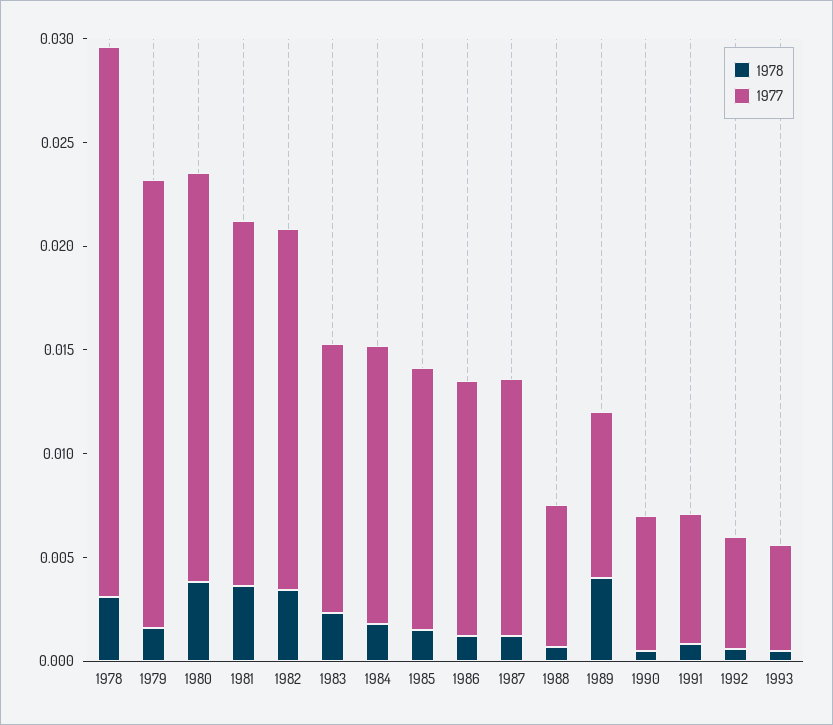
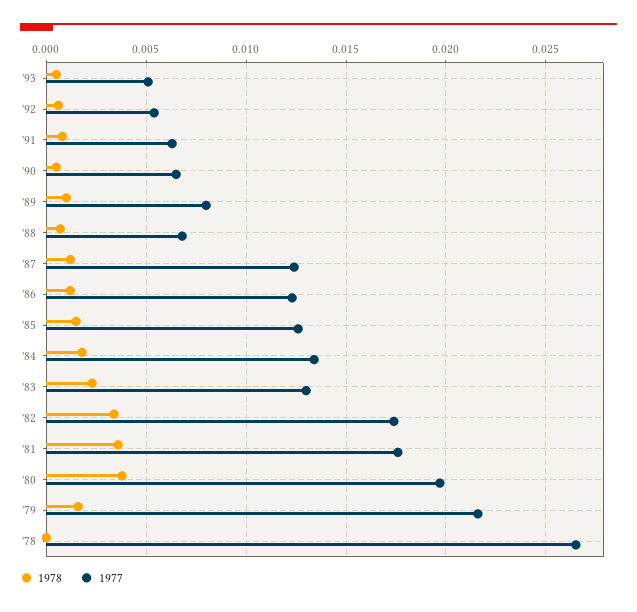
  {
    "1978": {
-     "1978": 0.003,
+     "1978": 0,
      "1979": 0.0015,
      "1980": 0.004,
      "1981": 0.0035,
      "1982": 0.0035,
      "1983": 0.0025,
      "1984": 0.002,
      "1985": 0.0015,
      "1986": 0.001,
      "1987": 0.001,
      "1988": 0.0005,
-     "1989": 0.004,
+     "1989": 0.001,
      "1990": 0.0005,
      "1991": 0.001,
      "1992": 0.0005,
      "1993": 0.0005
    },
    "1977": {
      "1978": 0.0265,
      "1979": 0.0215,
      "1980": 0.0195,
      "1981": 0.0175,
      "1982": 0.0175,
      "1983": 0.013,
      "1984": 0.0135,
      "1985": 0.0125,
      "1986": 0.0125,
      "1987": 0.0125,
      "1988": 0.007,
      "1989": 0.008,
      "1990": 0.0065,
      "1991": 0.0065,
      "1992": 0.0055,
      "1993": 0.005
    }
  }

